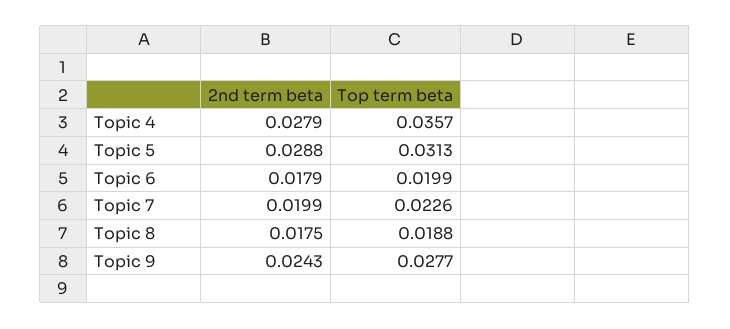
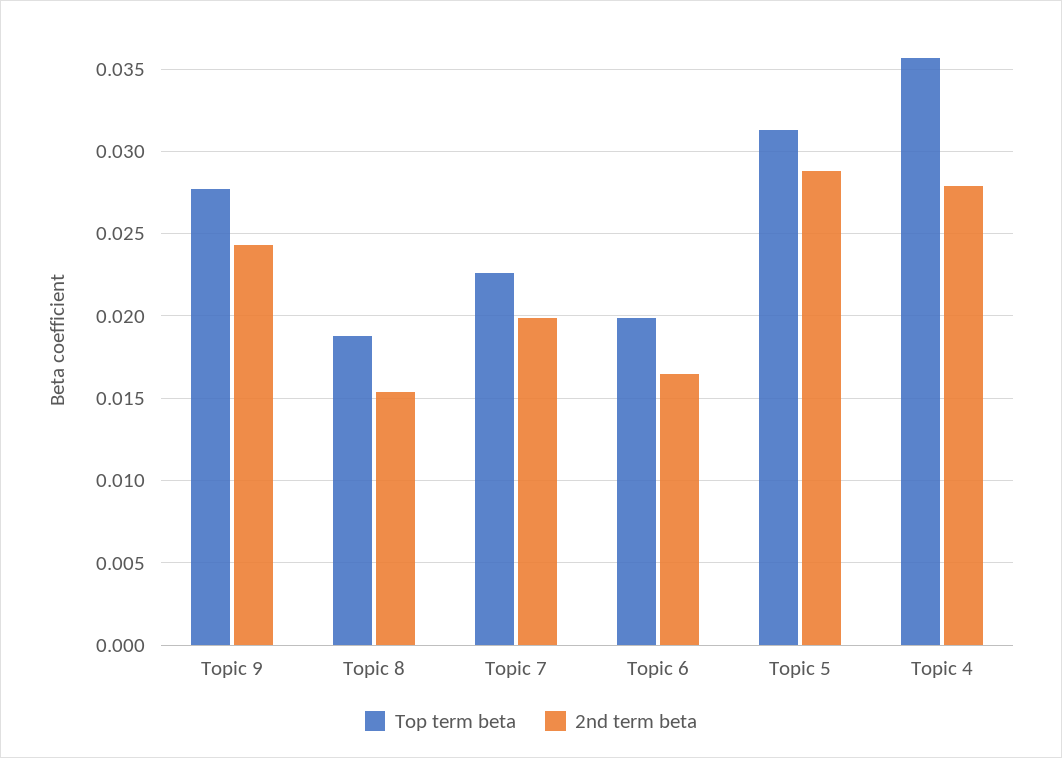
  {
    "2nd term beta": {
      "Topic 4": 0.0279,
      "Topic 5": 0.0288,
-     "Topic 6": 0.0179,
+     "Topic 6": 0.0165,
      "Topic 7": 0.0199,
-     "Topic 8": 0.0175,
+     "Topic 8": 0.0155,
      "Topic 9": 0.0243
    },
    "Top term beta": {
      "Topic 4": 0.0357,
      "Topic 5": 0.0313,
      "Topic 6": 0.0199,
      "Topic 7": 0.0226,
      "Topic 8": 0.0188,
      "Topic 9": 0.0277
    }
  }

